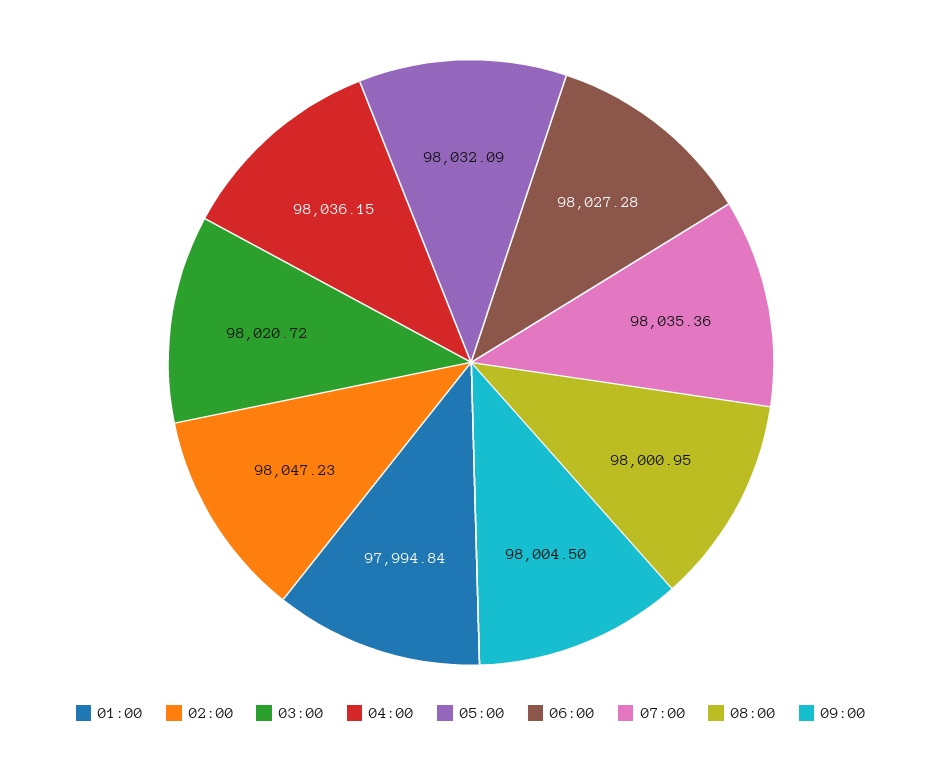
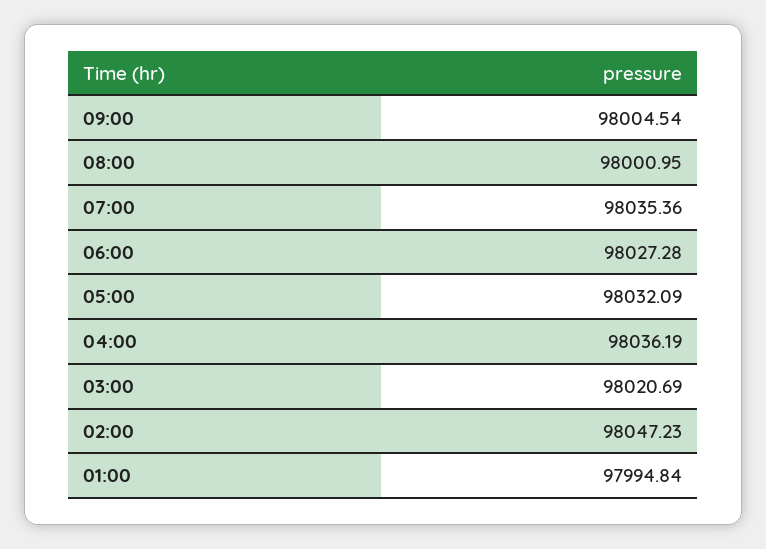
  {
    "01:00": 97994.84,
    "02:00": 98047.23,
-   "03:00": 98020.72,
+   "03:00": 98020.69,
-   "04:00": 98036.15,
+   "04:00": 98036.19,
    "05:00": 98032.09,
    "06:00": 98027.28,
    "07:00": 98035.36,
    "08:00": 98000.95,
-   "09:00": 98004.5
+   "09:00": 98004.54
  }

